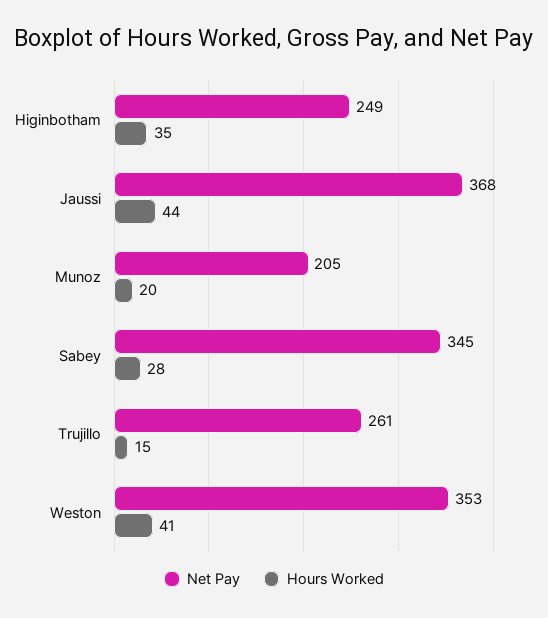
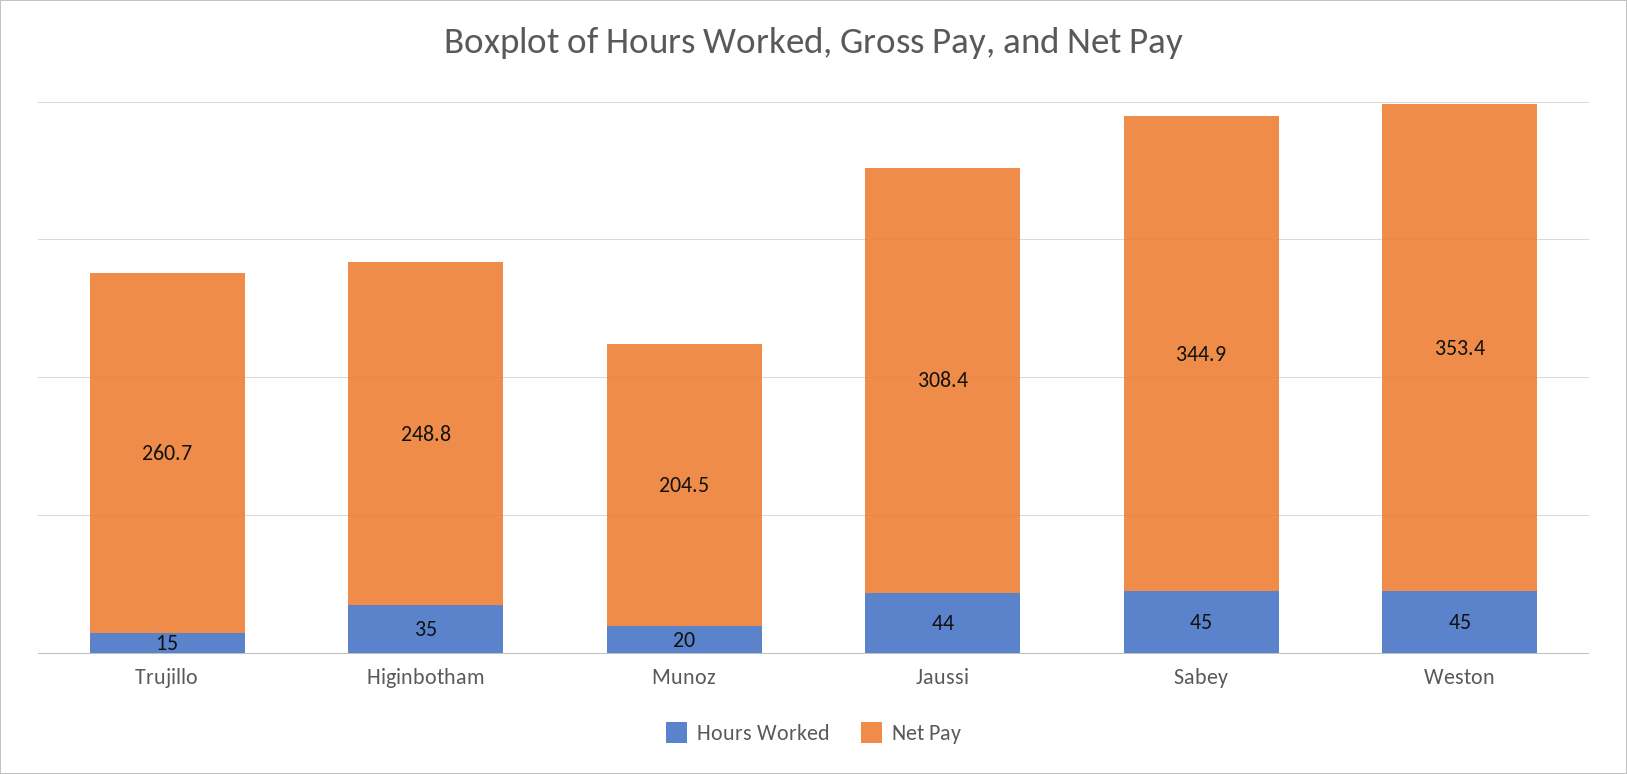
  {
    "Net Pay": {
      "Higinbotham": 248.8,
-     "Jaussi": 368,
+     "Jaussi": 308.4,
      "Munoz": 204.5,
      "Sabey": 344.9,
      "Trujillo": 260.7,
      "Weston": 353.4
    },
    "Hours Worked": {
      "Higinbotham": 35,
      "Jaussi": 44,
      "Munoz": 20,
-     "Sabey": 28,
+     "Sabey": 45,
      "Trujillo": 15,
-     "Weston": 41
+     "Weston": 45
    }
  }

